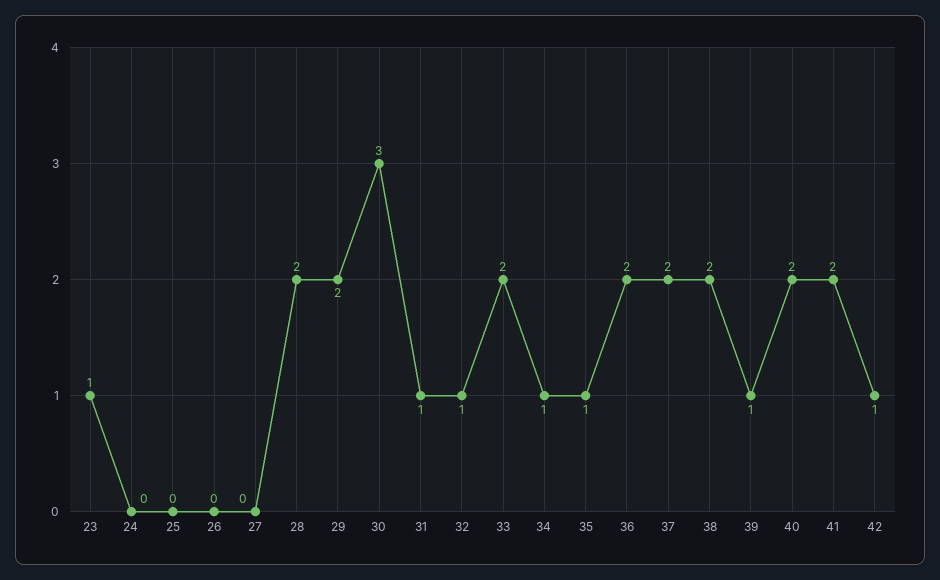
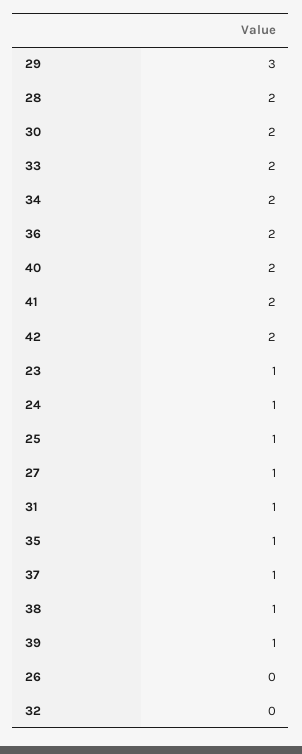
  {
    "23": 1,
-   "24": 0,
+   "24": 1,
-   "25": 0,
+   "25": 1,
    "26": 0,
-   "27": 0,
+   "27": 1,
    "28": 2,
-   "29": 2,
+   "29": 3,
-   "30": 3,
+   "30": 2,
    "31": 1,
-   "32": 1,
+   "32": 0,
    "33": 2,
-   "34": 1,
+   "34": 2,
    "35": 1,
    "36": 2,
-   "37": 2,
+   "37": 1,
-   "38": 2,
+   "38": 1,
    "39": 1,
    "40": 2,
    "41": 2,
-   "42": 1
+   "42": 2
  }

